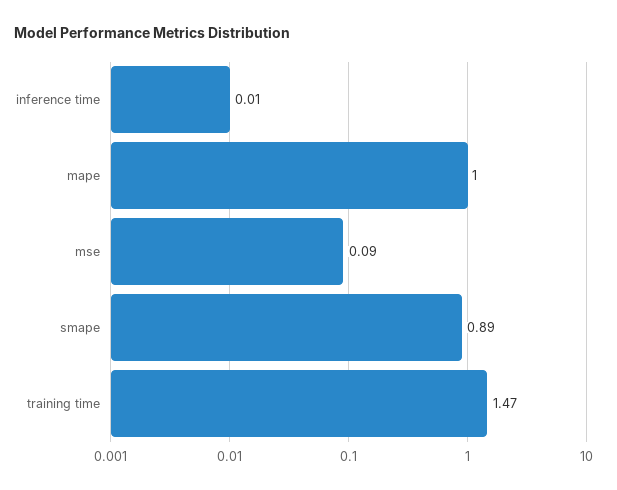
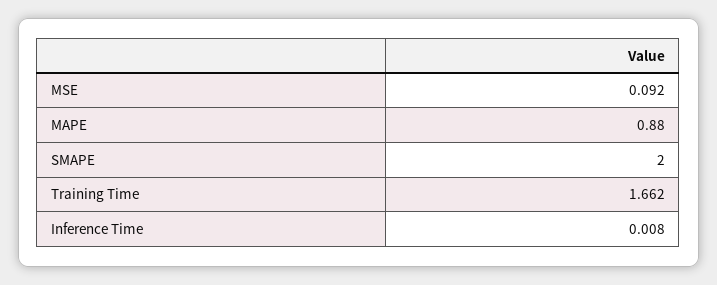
  {
    "inference time": 0.008,
-   "mape": 1,
+   "mape": 0.88,
    "mse": 0.092,
-   "smape": 0.89,
+   "smape": 2,
-   "training time": 1.47
+   "training time": 1.662
  }

